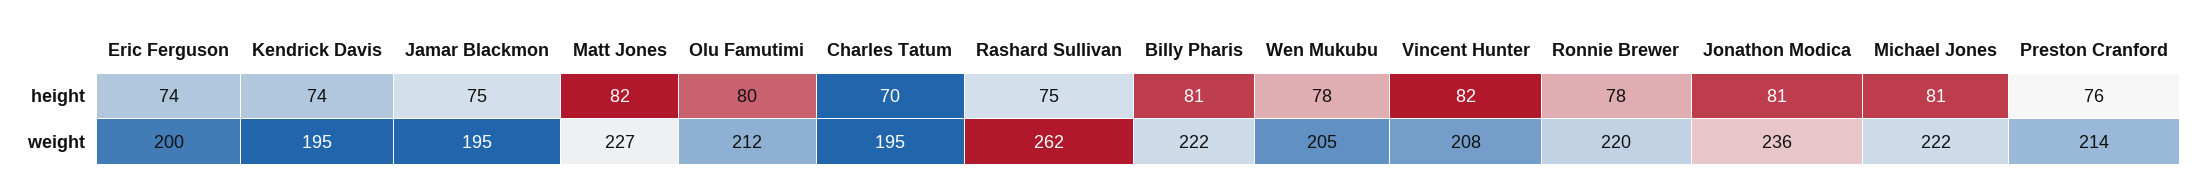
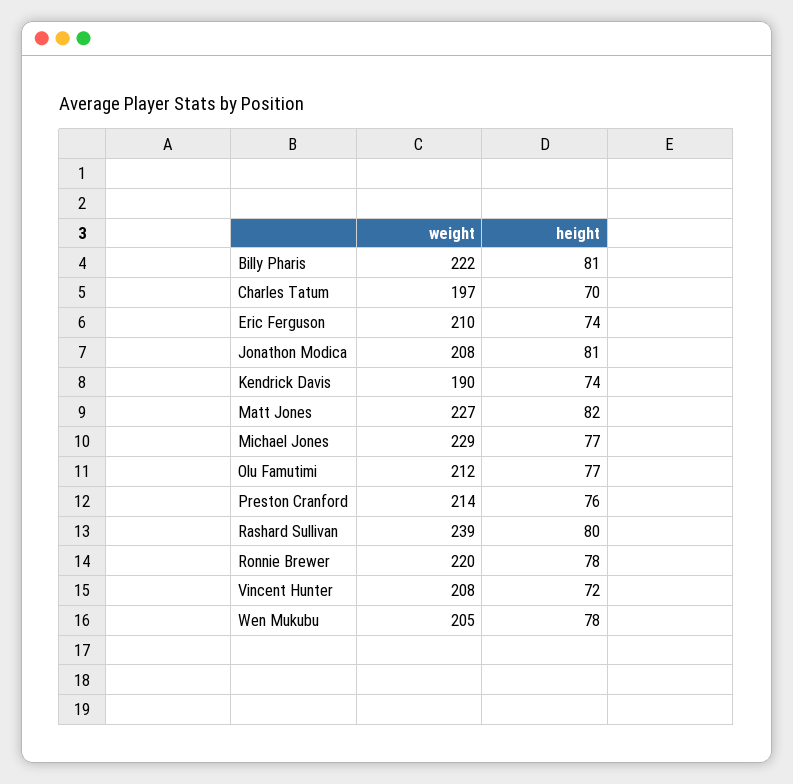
  {
    "Eric Ferguson": {
      "height": 74,
-     "weight": 200
+     "weight": 210
    },
    "Kendrick Davis": {
      "height": 74,
-     "weight": 195
+     "weight": 190
    },
-   "Jamar Blackmon": {
-     "height": 75,
-     "weight": 195
-   },
    "Matt Jones": {
      "height": 82,
      "weight": 227
    },
    "Olu Famutimi": {
-     "height": 80,
+     "height": 77,
      "weight": 212
    },
    "Charles Tatum": {
      "height": 70,
-     "weight": 195
+     "weight": 197
    },
    "Rashard Sullivan": {
-     "height": 75,
+     "height": 80,
-     "weight": 262
+     "weight": 239
    },
    "Billy Pharis": {
      "height": 81,
      "weight": 222
    },
    "Wen Mukubu": {
      "height": 78,
      "weight": 205
    },
    "Vincent Hunter": {
-     "height": 82,
+     "height": 72,
      "weight": 208
    },
    "Ronnie Brewer": {
      "height": 78,
      "weight": 220
    },
    "Jonathon Modica": {
      "height": 81,
-     "weight": 236
+     "weight": 208
    },
    "Michael Jones": {
-     "height": 81,
+     "height": 77,
-     "weight": 222
+     "weight": 229
    },
    "Preston Cranford": {
      "height": 76,
      "weight": 214
    }
  }

